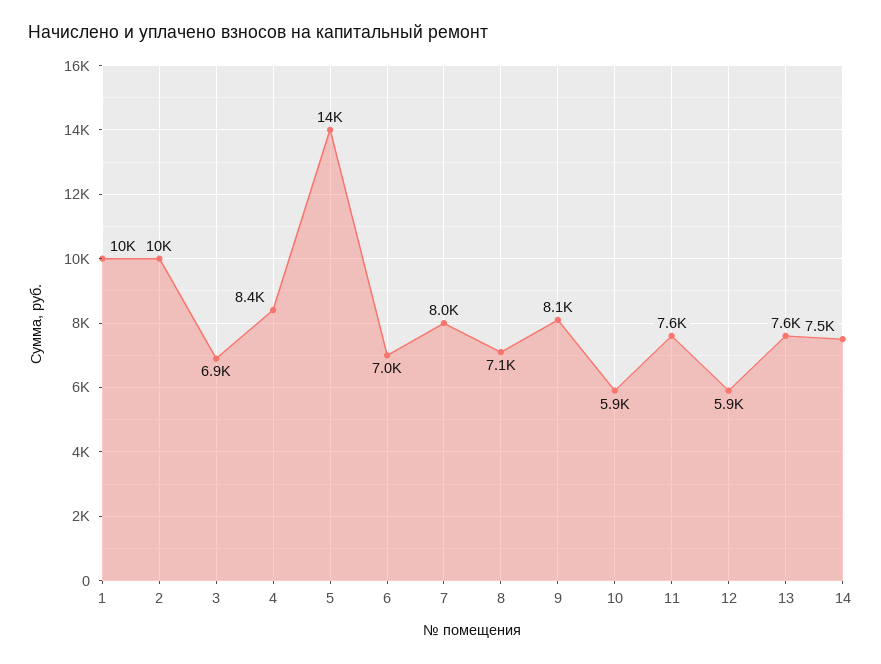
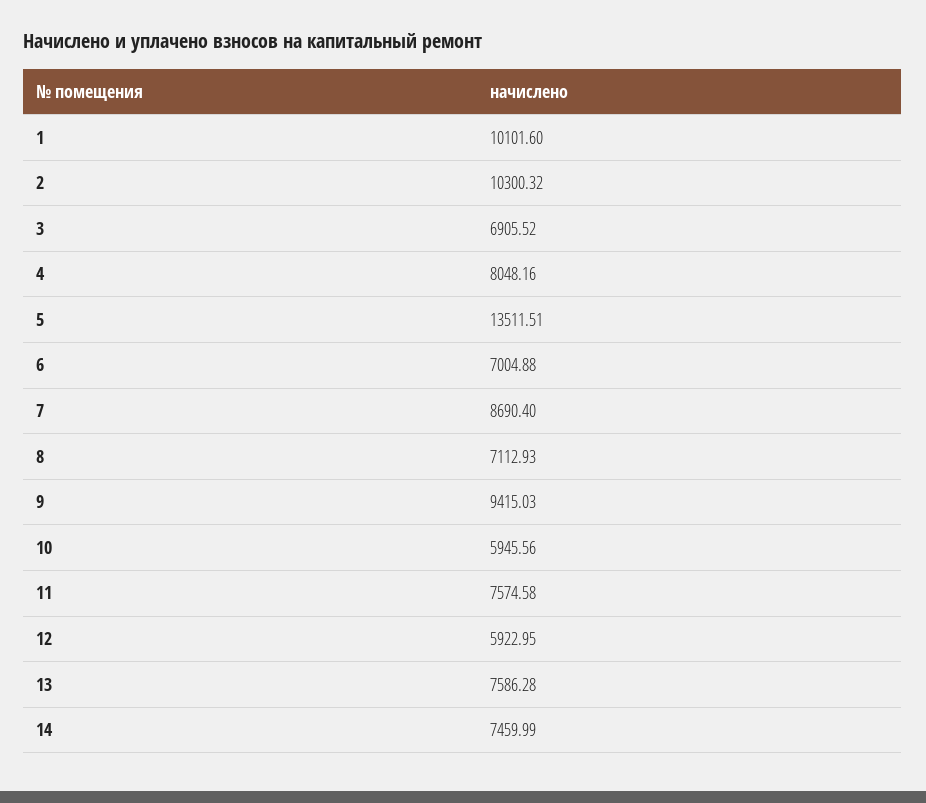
  {
    "1": 10101.6,
    "2": 10300.32,
    "3": 6905.52,
-   "4": 8400,
+   "4": 8048.16,
    "5": 13511.51,
    "6": 7004.88,
-   "7": 8000,
+   "7": 8690.4,
    "8": 7112.93,
-   "9": 8100,
+   "9": 9415.03,
    "10": 5945.56,
    "11": 7574.58,
    "12": 5922.95,
    "13": 7586.28,
    "14": 7459.99
  }

